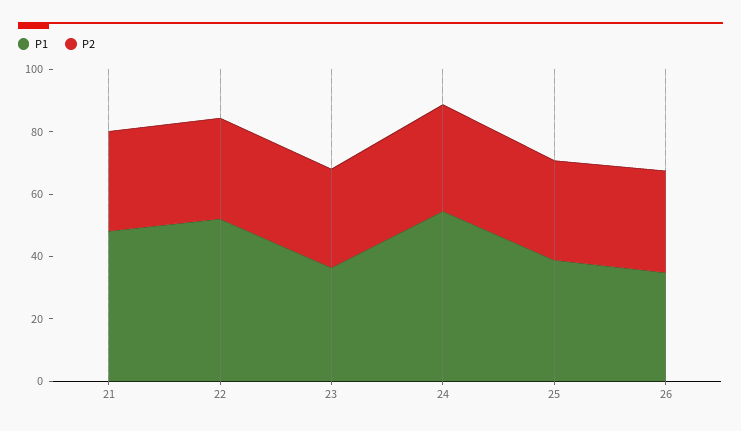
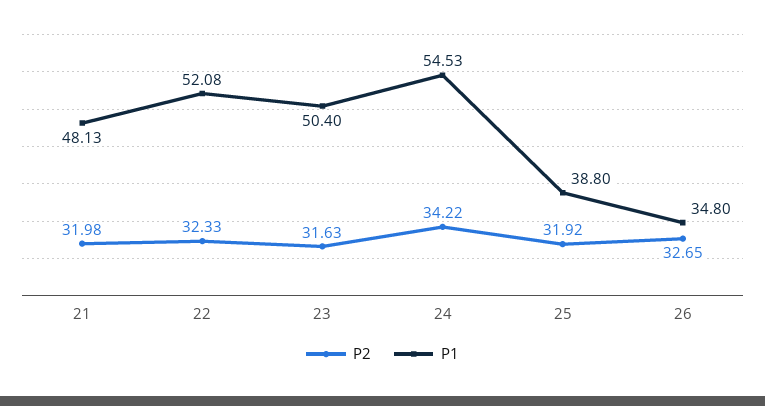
  {
    "P1": {
      "21": 48.13,
      "22": 52.08,
-     "23": 35,
+     "23": 50.4,
      "24": 54.53,
      "25": 38.8,
      "26": 34.8
    },
    "P2": {
      "21": 31.98,
      "22": 32.33,
      "23": 31.63,
      "24": 34.22,
      "25": 31.92,
      "26": 32.65
    }
  }

